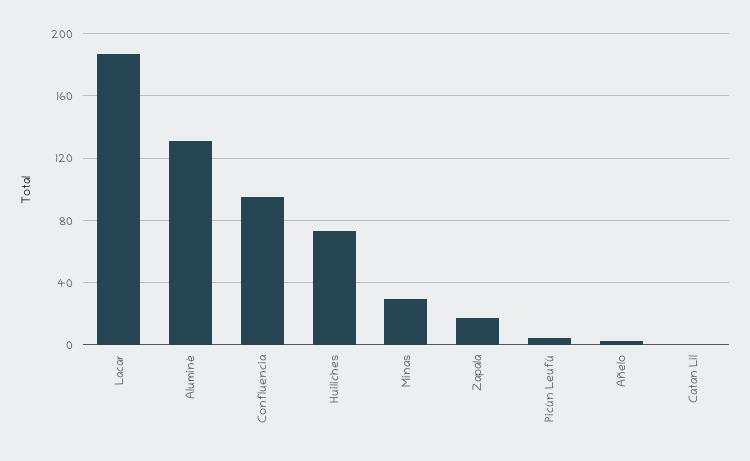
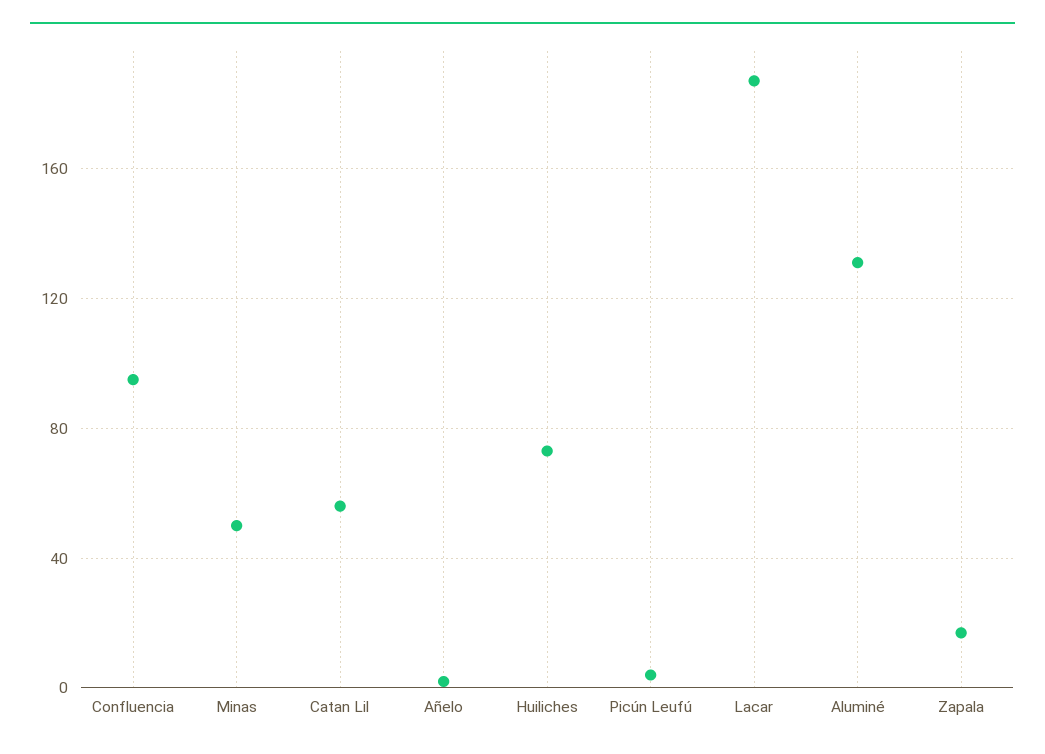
  {
    "Lacar": 185,
    "Aluminé": 130,
    "Confluencia": 95,
    "Huiliches": 75,
-   "Minas": 30,
+   "Minas": 50,
    "Zapala": 15,
    "Picún Leufú": 5,
    "Añelo": 0,
-   "Catan Lil": 0
+   "Catan Lil": 55
  }

